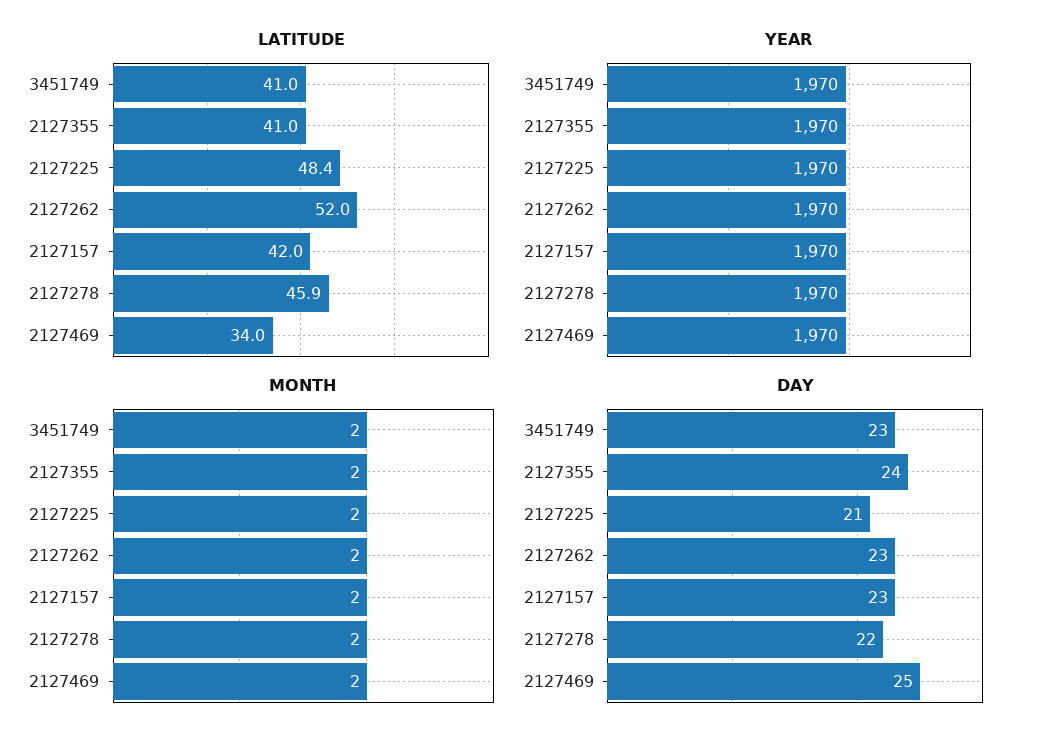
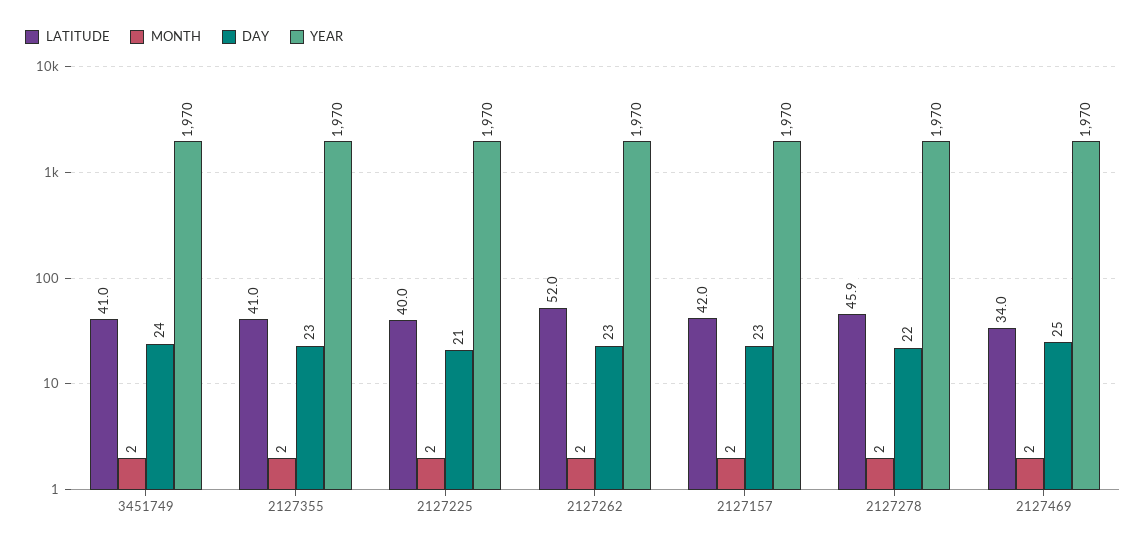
  {
    "LATITUDE": {
      "3451749": 41,
      "2127355": 41,
-     "2127225": 48.4,
+     "2127225": 40,
      "2127262": 52,
      "2127157": 42,
      "2127278": 45.9,
      "2127469": 34
    },
    "YEAR": {
      "3451749": 1970,
      "2127355": 1970,
      "2127225": 1970,
      "2127262": 1970,
      "2127157": 1970,
      "2127278": 1970,
      "2127469": 1970
    },
    "MONTH": {
      "3451749": 2,
      "2127355": 2,
      "2127225": 2,
      "2127262": 2,
      "2127157": 2,
      "2127278": 2,
      "2127469": 2
    },
    "DAY": {
-     "3451749": 23,
+     "3451749": 24,
-     "2127355": 24,
+     "2127355": 23,
      "2127225": 21,
      "2127262": 23,
      "2127157": 23,
      "2127278": 22,
      "2127469": 25
    }
  }

